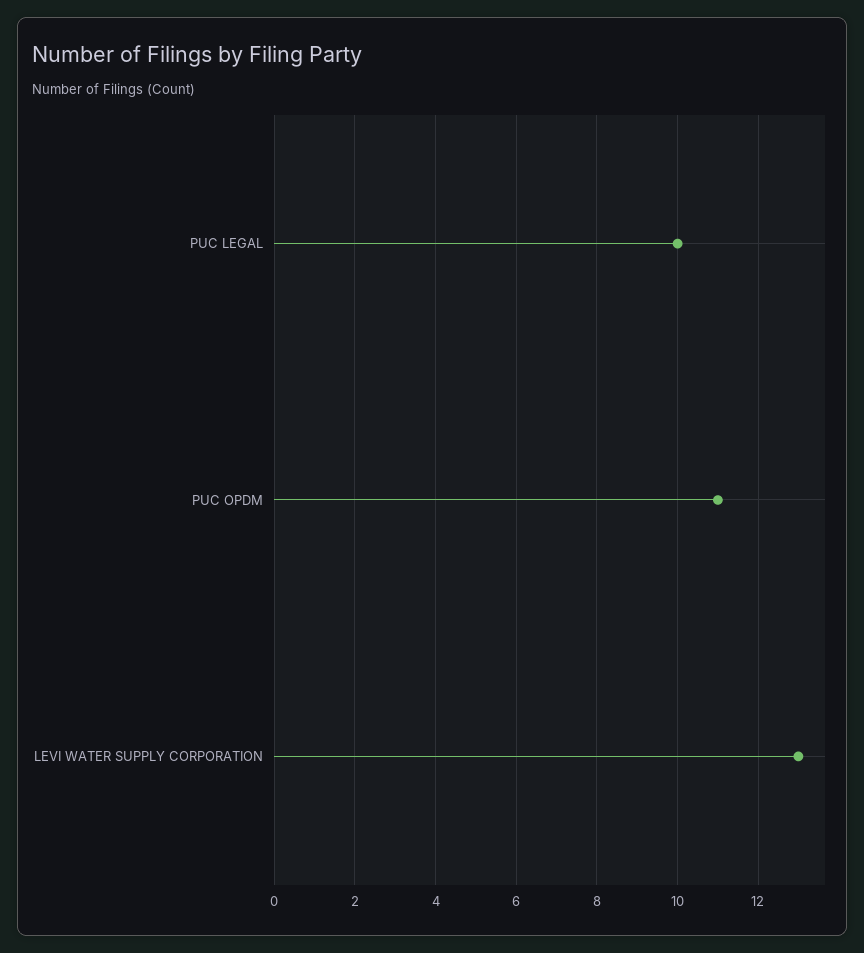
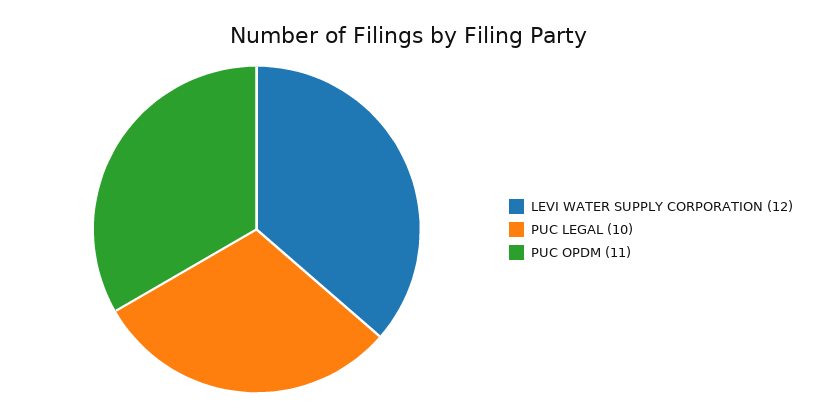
  {
    "PUC LEGAL": 10,
    "PUC OPDM": 11,
-   "LEVI WATER SUPPLY CORPORATION": 13
+   "LEVI WATER SUPPLY CORPORATION": 12
  }

